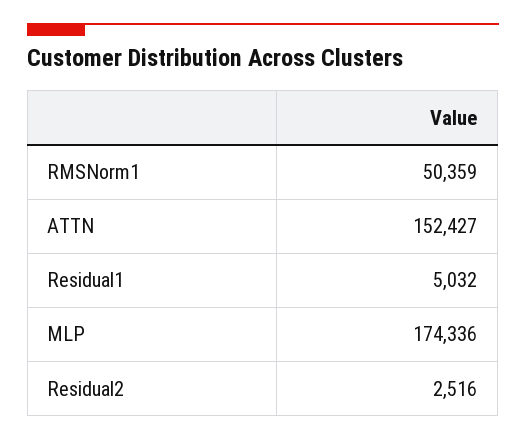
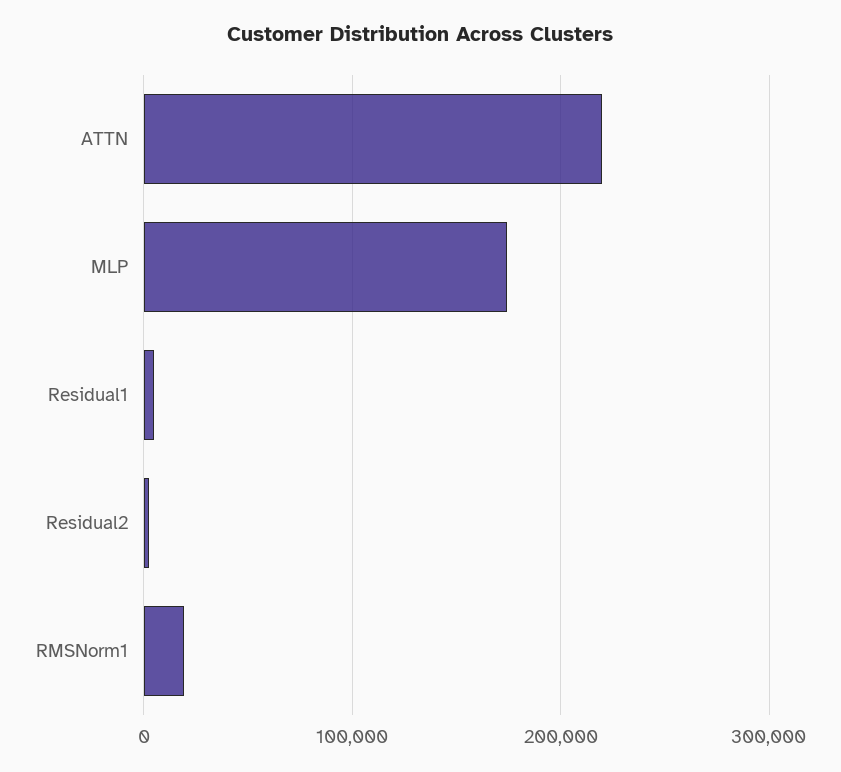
  {
-   "RMSNorm1": 50359,
+   "RMSNorm1": 20000,
-   "ATTN": 152427,
+   "ATTN": 220000,
    "Residual1": 5032,
    "MLP": 174336,
    "Residual2": 2516
  }

